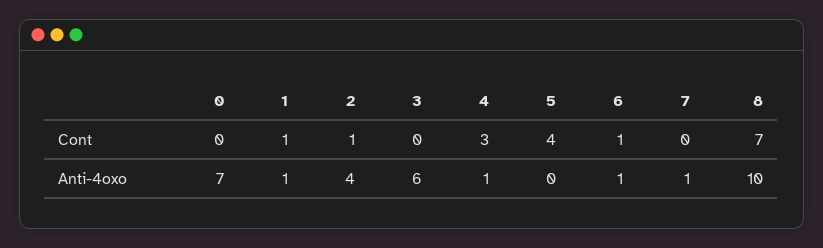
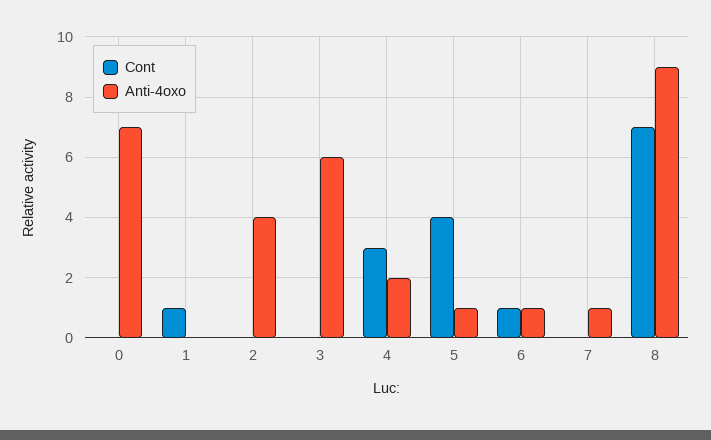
  {
    "Cont": {
      "0": 0,
      "1": 1,
-     "2": 1,
+     "2": 0,
      "3": 0,
      "4": 3,
      "5": 4,
      "6": 1,
      "7": 0,
      "8": 7
    },
    "Anti-4oxo": {
      "0": 7,
-     "1": 1,
+     "1": 0,
      "2": 4,
      "3": 6,
-     "4": 1,
+     "4": 2,
-     "5": 0,
+     "5": 1,
      "6": 1,
      "7": 1,
-     "8": 10
+     "8": 9
    }
  }

